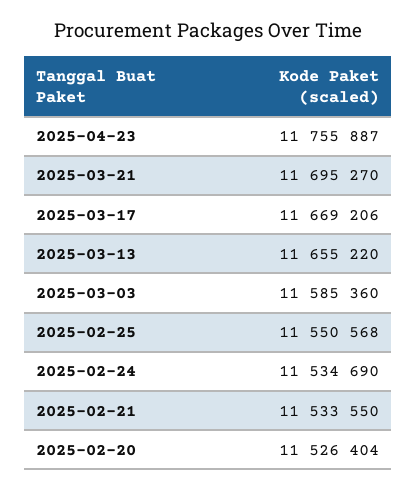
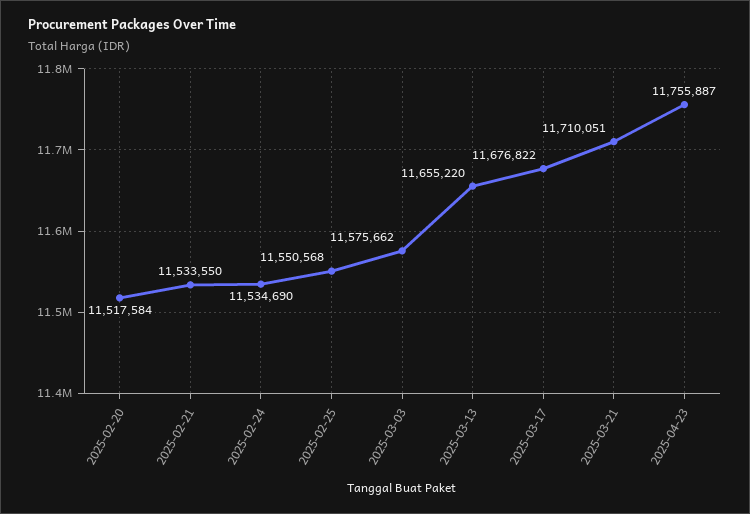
  {
    "2025-04-23": 11755887,
-   "2025-03-21": 11695270,
+   "2025-03-21": 11710051,
-   "2025-03-17": 11669206,
+   "2025-03-17": 11676822,
    "2025-03-13": 11655220,
-   "2025-03-03": 11585360,
+   "2025-03-03": 11575662,
    "2025-02-25": 11550568,
    "2025-02-24": 11534690,
    "2025-02-21": 11533550,
-   "2025-02-20": 11526404
+   "2025-02-20": 11517584
  }

